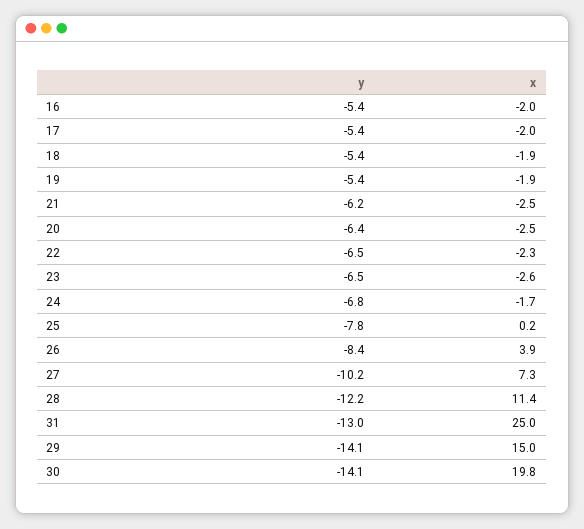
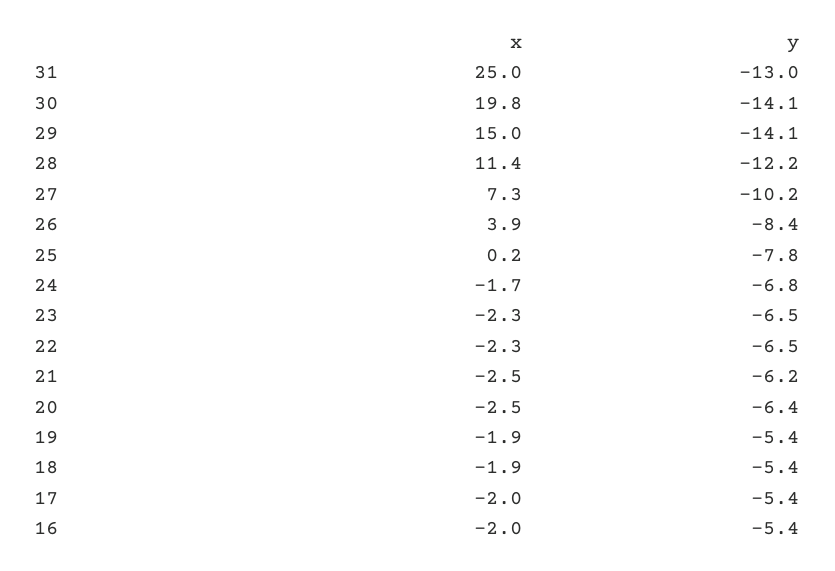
  {
    "y": {
      "16": -5.4,
      "17": -5.4,
      "18": -5.4,
      "19": -5.4,
      "21": -6.2,
      "20": -6.4,
      "22": -6.5,
      "23": -6.5,
      "24": -6.8,
      "25": -7.8,
      "26": -8.4,
      "27": -10.2,
      "28": -12.2,
      "31": -13,
      "29": -14.1,
      "30": -14.1
    },
    "x": {
      "16": -2,
      "17": -2,
      "18": -1.9,
      "19": -1.9,
      "21": -2.5,
      "20": -2.5,
      "22": -2.3,
-     "23": -2.6,
+     "23": -2.3,
      "24": -1.7,
      "25": 0.2,
      "26": 3.9,
      "27": 7.3,
      "28": 11.4,
      "31": 25,
      "29": 15,
      "30": 19.8
    }
  }

